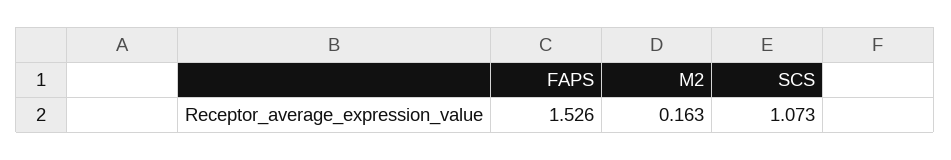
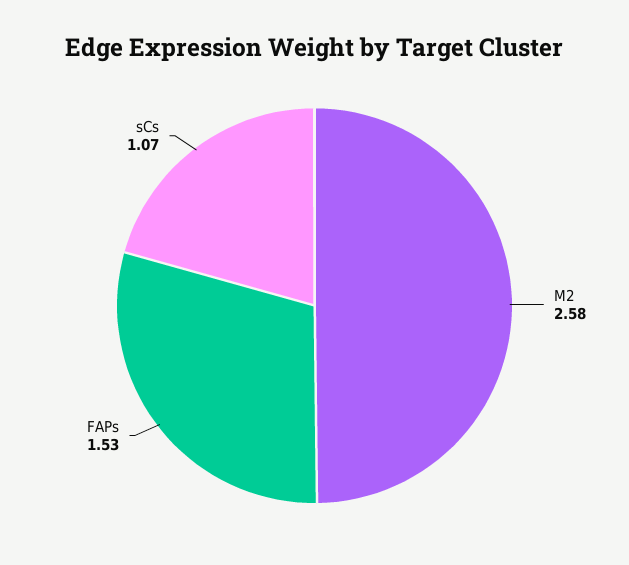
  {
    "FAPS": 1.526,
-   "M2": 0.163,
+   "M2": 2.58,
    "SCS": 1.073
  }

